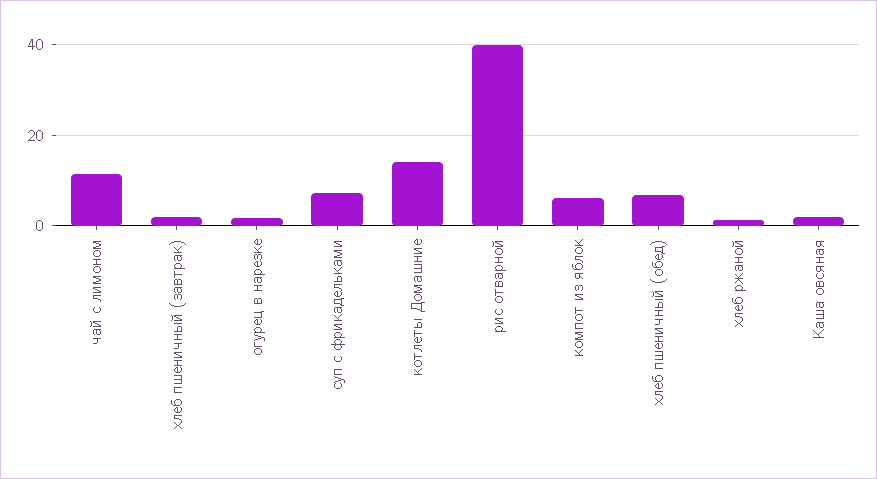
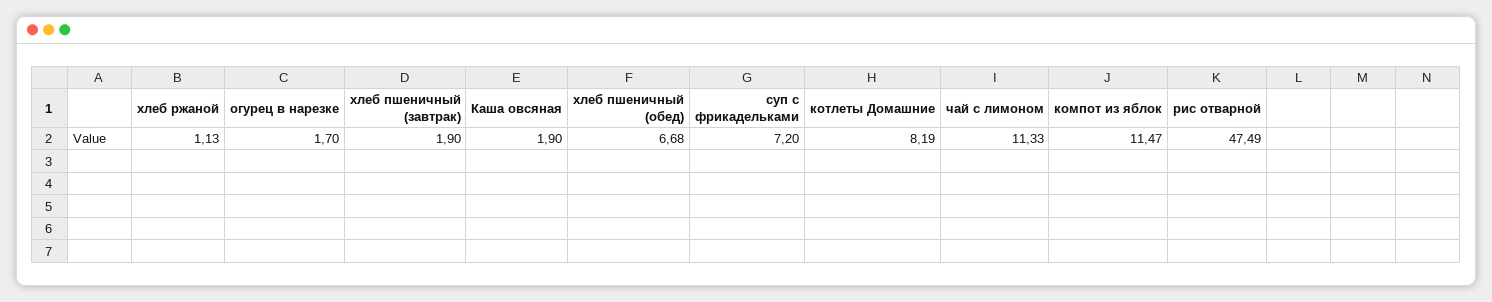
  {
    "чай с лимоном": 11.33,
    "хлеб пшеничный (завтрак)": 1.9,
    "огурец в нарезке": 1.7,
    "суп с фрикадельками": 7.2,
-   "котлеты Домашние": 14,
+   "котлеты Домашние": 8.19,
-   "рис отварной": 40,
+   "рис отварной": 47.49,
-   "компот из яблок": 6,
+   "компот из яблок": 11.47,
    "хлеб пшеничный (обед)": 6.68,
    "хлеб ржаной": 1.13,
    "Каша овсяная": 1.9
  }

